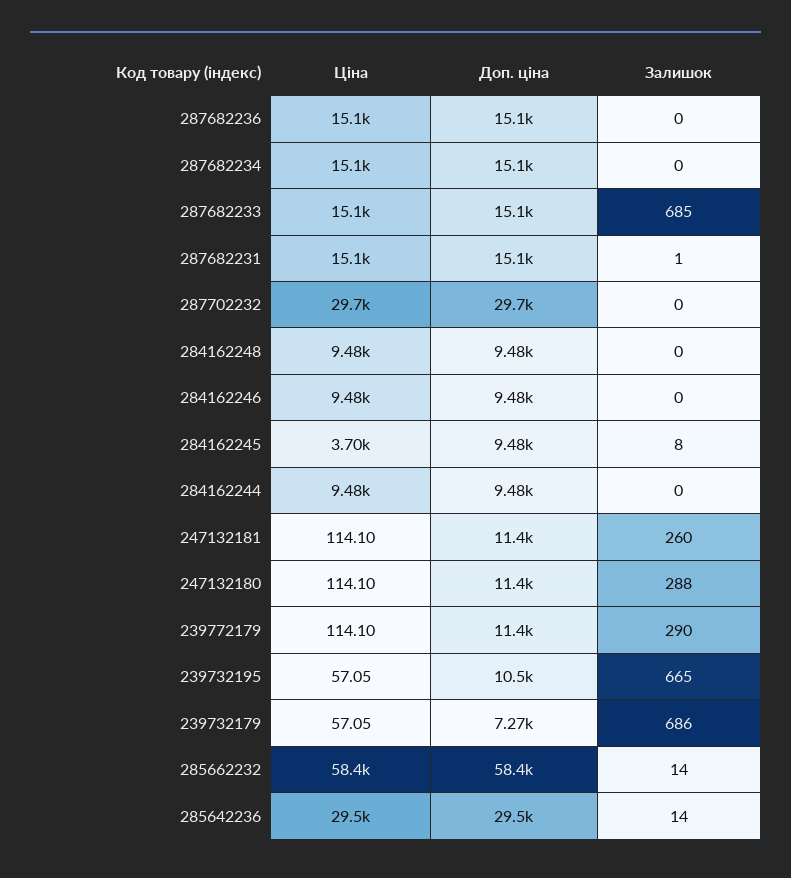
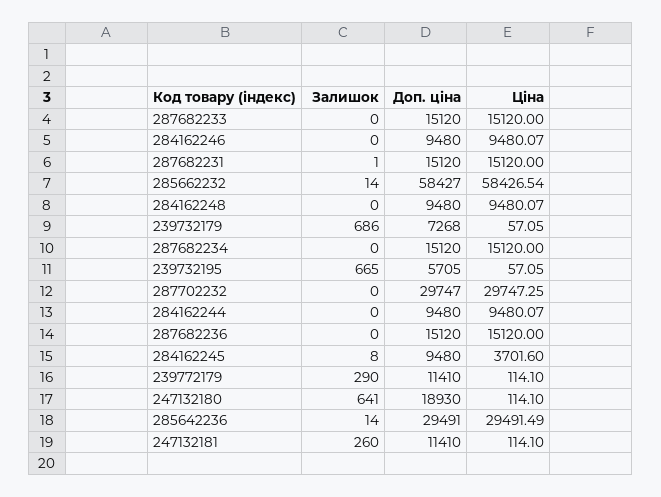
  {
    "Ціна": {
      "287682236": 15120,
      "287682234": 15120,
      "287682233": 15120,
      "287682231": 15120,
      "287702232": 29747.25,
      "284162248": 9480.07,
      "284162246": 9480.07,
      "284162245": 3701.6,
      "284162244": 9480.07,
      "247132181": 114.1,
      "247132180": 114.1,
      "239772179": 114.1,
      "239732195": 57.05,
      "239732179": 57.05,
      "285662232": 58426.54,
      "285642236": 29491.49
    },
    "Доп. ціна": {
      "287682236": 15120,
      "287682234": 15120,
      "287682233": 15120,
      "287682231": 15120,
      "287702232": 29747,
      "284162248": 9480,
      "284162246": 9480,
      "284162245": 9480,
      "284162244": 9480,
      "247132181": 11410,
-     "247132180": 11400,
+     "247132180": 18930,
      "239772179": 11410,
-     "239732195": 10500,
+     "239732195": 5705,
      "239732179": 7268,
      "285662232": 58427,
      "285642236": 29491
    },
    "Залишок": {
      "287682236": 0,
      "287682234": 0,
-     "287682233": 685,
+     "287682233": 0,
      "287682231": 1,
      "287702232": 0,
      "284162248": 0,
      "284162246": 0,
      "284162245": 8,
      "284162244": 0,
      "247132181": 260,
-     "247132180": 288,
+     "247132180": 641,
      "239772179": 290,
      "239732195": 665,
      "239732179": 686,
      "285662232": 14,
      "285642236": 14
    }
  }

